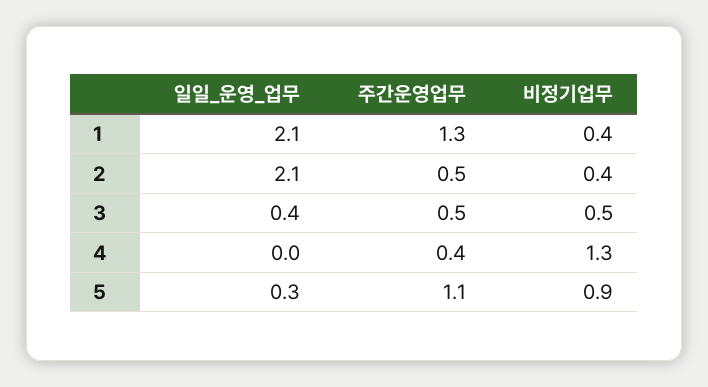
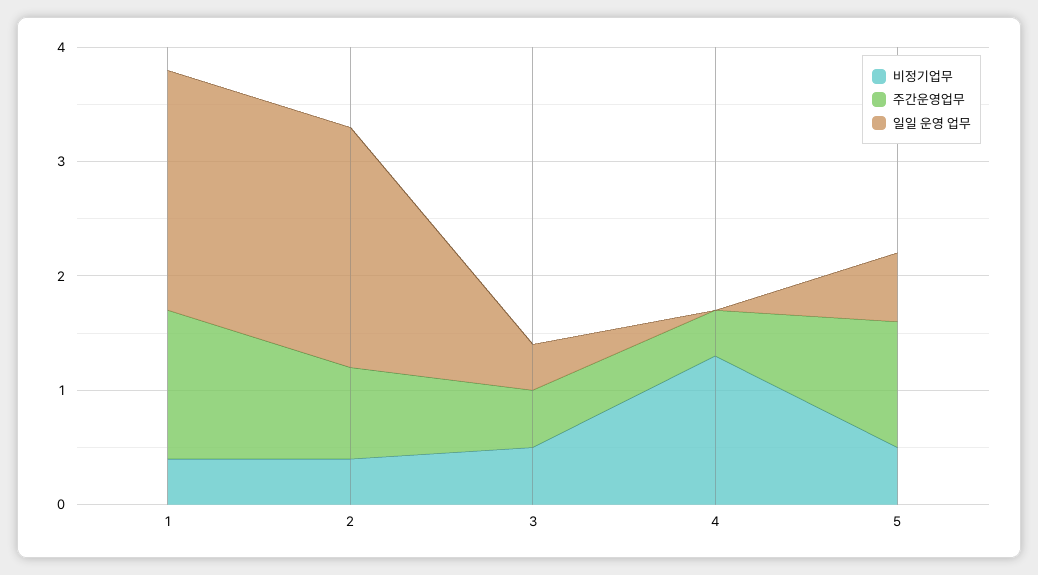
  {
    "일일_운영_업무": {
      "1": 2.1,
      "2": 2.1,
      "3": 0.4,
      "4": 0,
-     "5": 0.3
+     "5": 0.6
    },
    "주간운영업무": {
      "1": 1.3,
-     "2": 0.5,
+     "2": 0.8,
      "3": 0.5,
      "4": 0.4,
      "5": 1.1
    },
    "비정기업무": {
      "1": 0.4,
      "2": 0.4,
      "3": 0.5,
      "4": 1.3,
-     "5": 0.9
+     "5": 0.5
    }
  }

